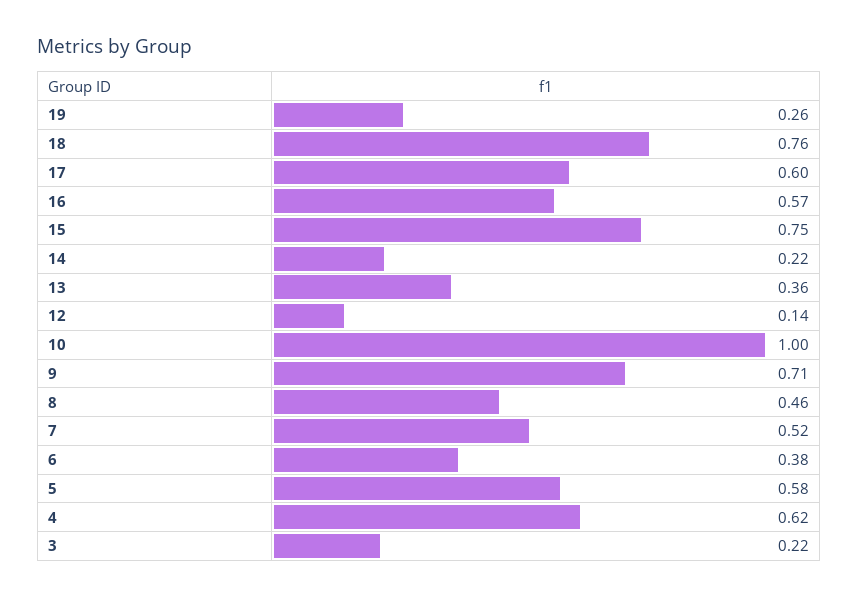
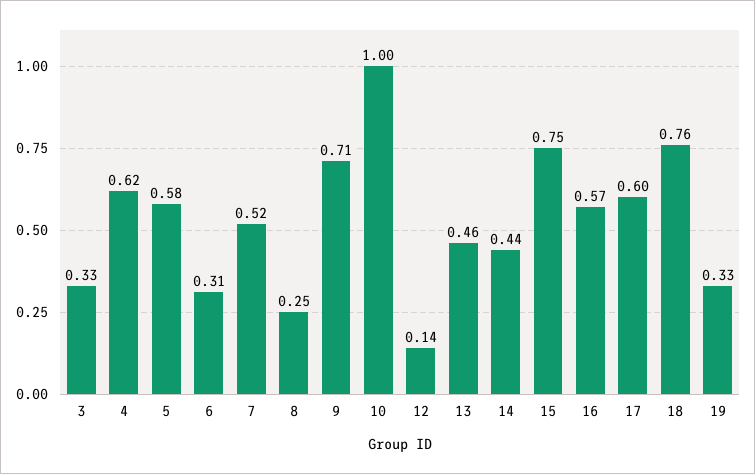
  {
-   "19": 0.26,
+   "19": 0.33,
    "18": 0.76,
    "17": 0.6,
    "16": 0.57,
    "15": 0.75,
-   "14": 0.22,
+   "14": 0.44,
-   "13": 0.36,
+   "13": 0.46,
    "12": 0.14,
    "10": 1,
    "9": 0.71,
-   "8": 0.46,
+   "8": 0.25,
    "7": 0.52,
-   "6": 0.38,
+   "6": 0.31,
    "5": 0.58,
    "4": 0.62,
-   "3": 0.22
+   "3": 0.33
  }

